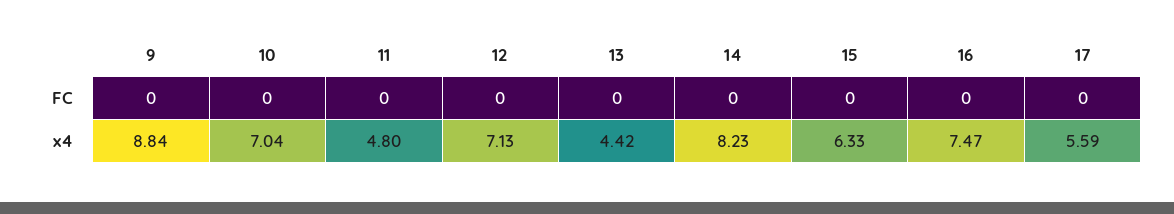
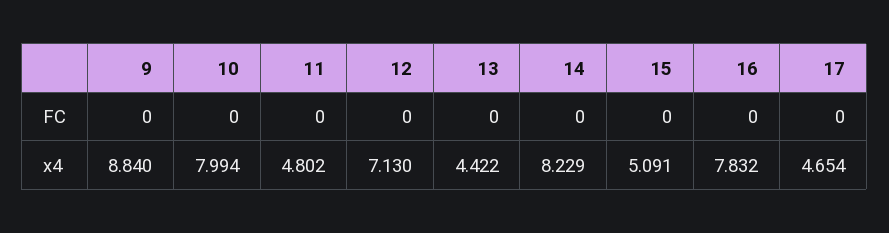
  {
    "9": {
      "FC": 0,
      "x4": 8.84
    },
    "10": {
      "FC": 0,
-     "x4": 7.04
+     "x4": 7.994
    },
    "11": {
      "FC": 0,
      "x4": 4.802
    },
    "12": {
      "FC": 0,
      "x4": 7.13
    },
    "13": {
      "FC": 0,
      "x4": 4.422
    },
    "14": {
      "FC": 0,
      "x4": 8.229
    },
    "15": {
      "FC": 0,
-     "x4": 6.33
+     "x4": 5.091
    },
    "16": {
      "FC": 0,
-     "x4": 7.47
+     "x4": 7.832
    },
    "17": {
      "FC": 0,
-     "x4": 5.59
+     "x4": 4.654
    }
  }

